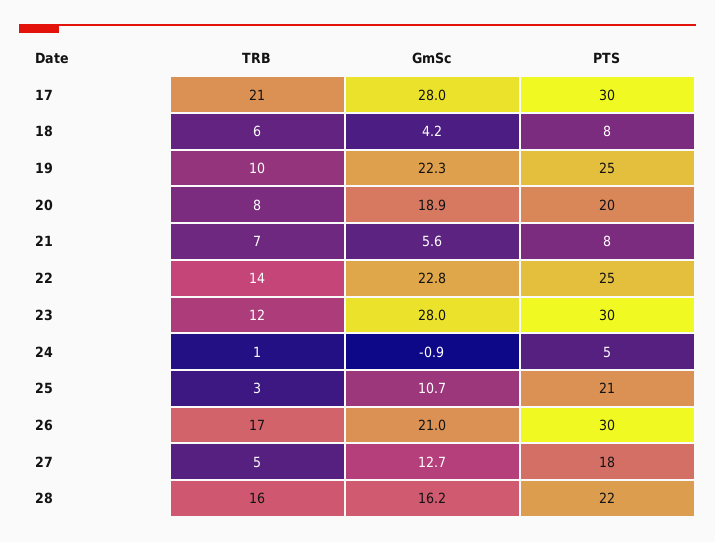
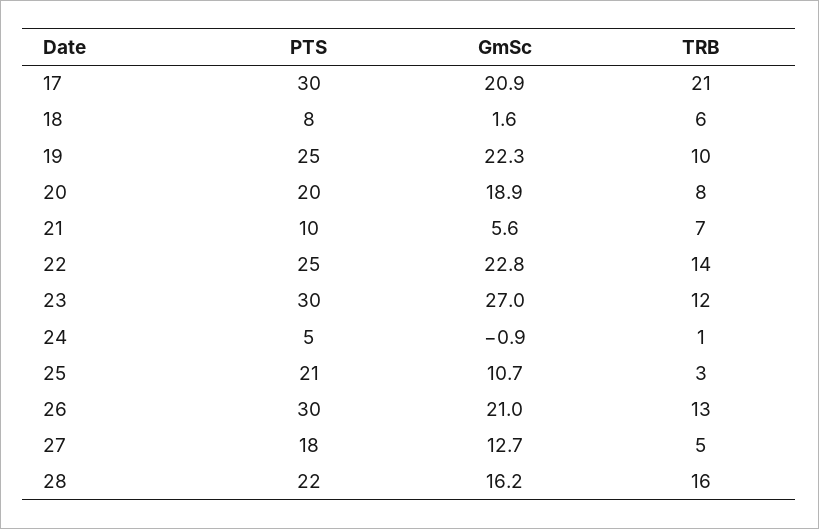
  {
    "TRB": {
      "17": 21,
      "18": 6,
      "19": 10,
      "20": 8,
      "21": 7,
      "22": 14,
      "23": 12,
      "24": 1,
      "25": 3,
-     "26": 17,
+     "26": 13,
      "27": 5,
      "28": 16
    },
    "GmSc": {
-     "17": 28,
+     "17": 20.9,
-     "18": 4.2,
+     "18": 1.6,
      "19": 22.3,
      "20": 18.9,
      "21": 5.6,
      "22": 22.8,
-     "23": 28,
+     "23": 27,
      "24": -0.9,
      "25": 10.7,
      "26": 21,
      "27": 12.7,
      "28": 16.2
    },
    "PTS": {
      "17": 30,
      "18": 8,
      "19": 25,
      "20": 20,
-     "21": 8,
+     "21": 10,
      "22": 25,
      "23": 30,
      "24": 5,
      "25": 21,
      "26": 30,
      "27": 18,
      "28": 22
    }
  }

